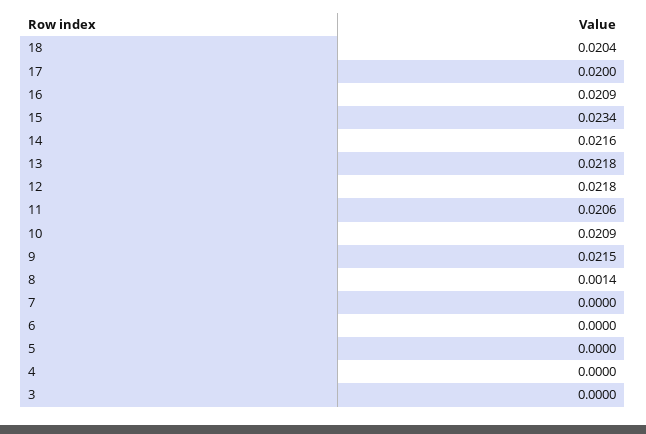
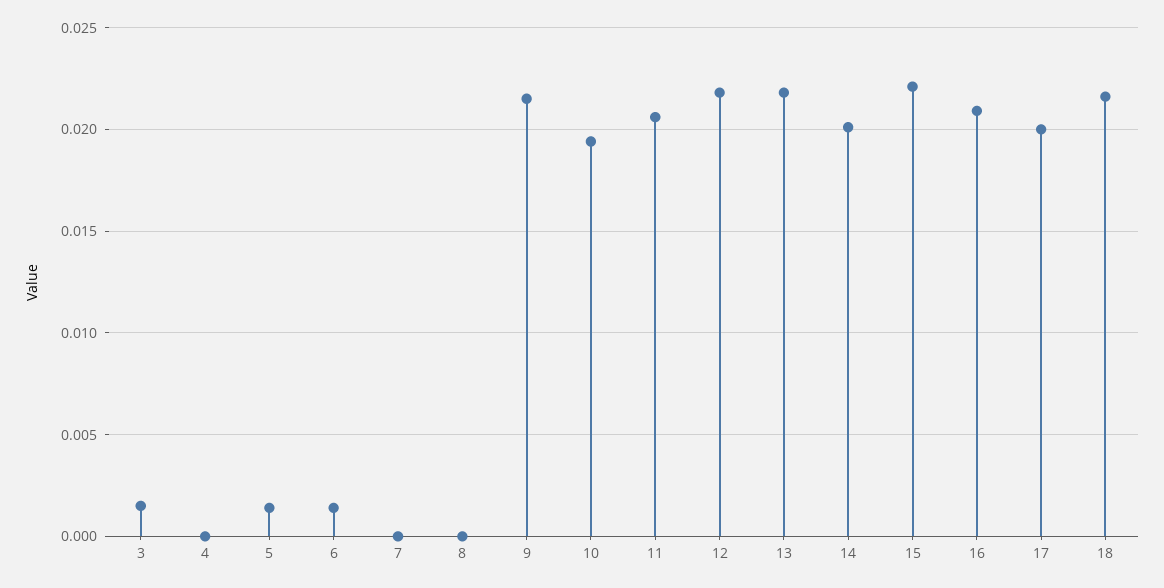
  {
-   "18": 0.0204,
+   "18": 0.0215,
    "17": 0.02,
    "16": 0.0209,
-   "15": 0.0234,
+   "15": 0.022,
-   "14": 0.0216,
+   "14": 0.02,
    "13": 0.0218,
    "12": 0.0218,
    "11": 0.0206,
-   "10": 0.0209,
+   "10": 0.0195,
    "9": 0.0215,
-   "8": 0.0014,
+   "8": 0,
    "7": 0,
-   "6": 0,
+   "6": 0.0015,
-   "5": 0,
+   "5": 0.0015,
    "4": 0,
-   "3": 0
+   "3": 0.0015
  }

